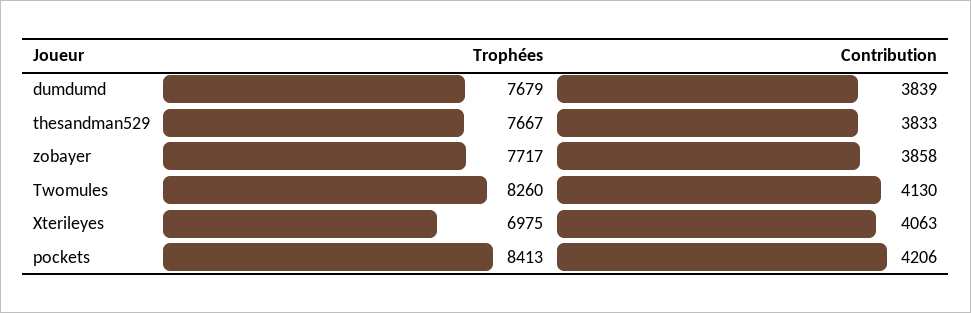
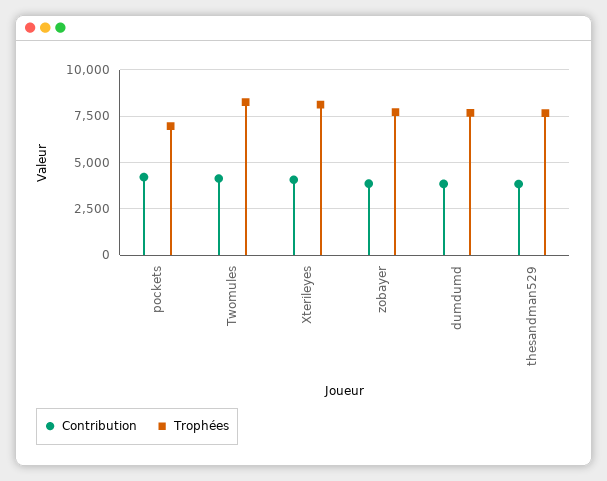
  {
    "Trophées": {
      "dumdumd": 7679,
      "thesandman529": 7667,
      "zobayer": 7717,
      "Twomules": 8260,
-     "Xterileyes": 6975,
+     "Xterileyes": 8000,
-     "pockets": 8413
+     "pockets": 7000
    },
    "Contribution": {
      "dumdumd": 3839,
      "thesandman529": 3833,
      "zobayer": 3858,
      "Twomules": 4130,
      "Xterileyes": 4063,
      "pockets": 4206
    }
  }

